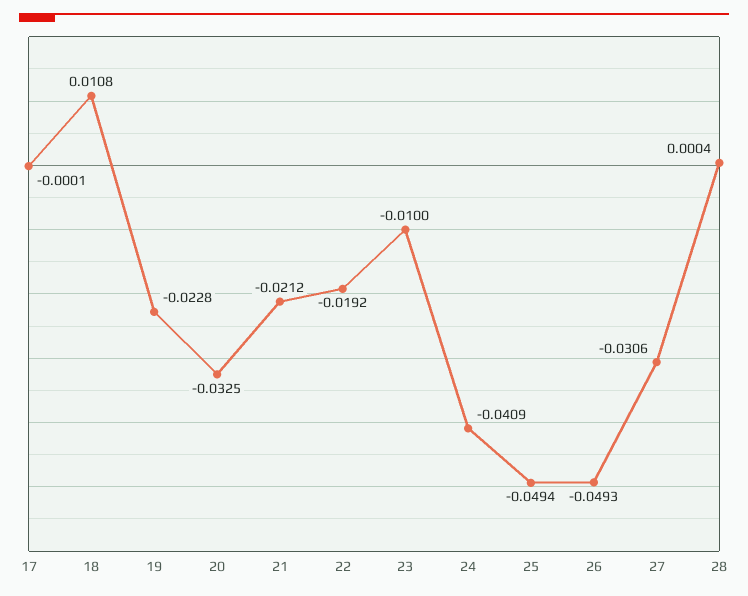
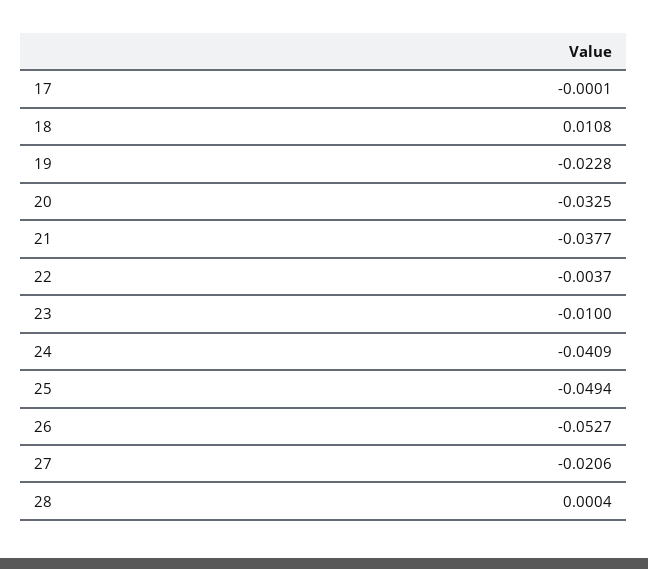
  {
    "17": -0.0001,
    "18": 0.0108,
    "19": -0.0228,
    "20": -0.0325,
-   "21": -0.0212,
+   "21": -0.0377,
-   "22": -0.0192,
+   "22": -0.0037,
    "23": -0.01,
    "24": -0.0409,
    "25": -0.0494,
-   "26": -0.0493,
+   "26": -0.0527,
-   "27": -0.0306,
+   "27": -0.0206,
    "28": 0.0004
  }

